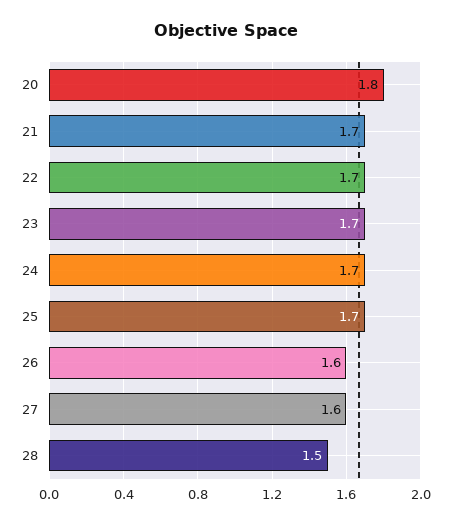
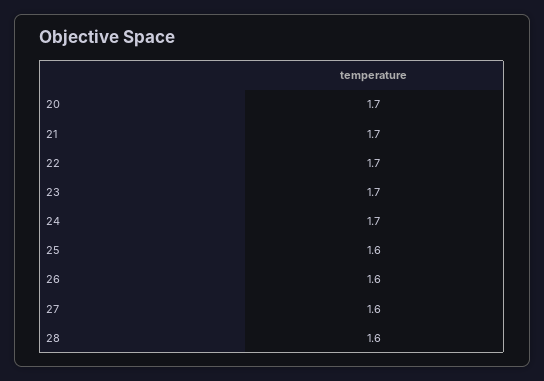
  {
-   "20": 1.8,
+   "20": 1.7,
    "21": 1.7,
    "22": 1.7,
    "23": 1.7,
    "24": 1.7,
-   "25": 1.7,
+   "25": 1.6,
    "26": 1.6,
    "27": 1.6,
-   "28": 1.5
+   "28": 1.6
  }

